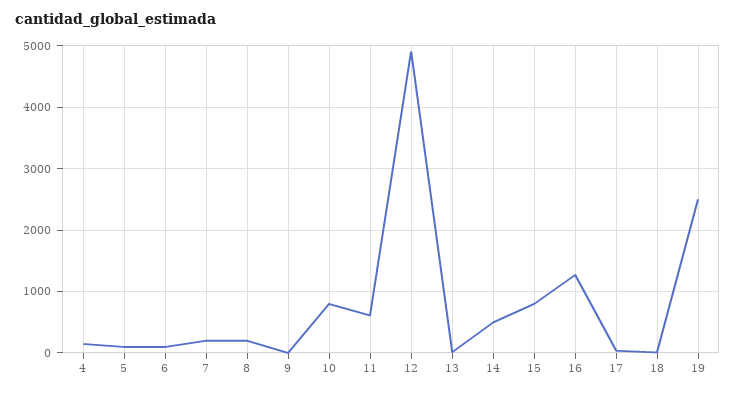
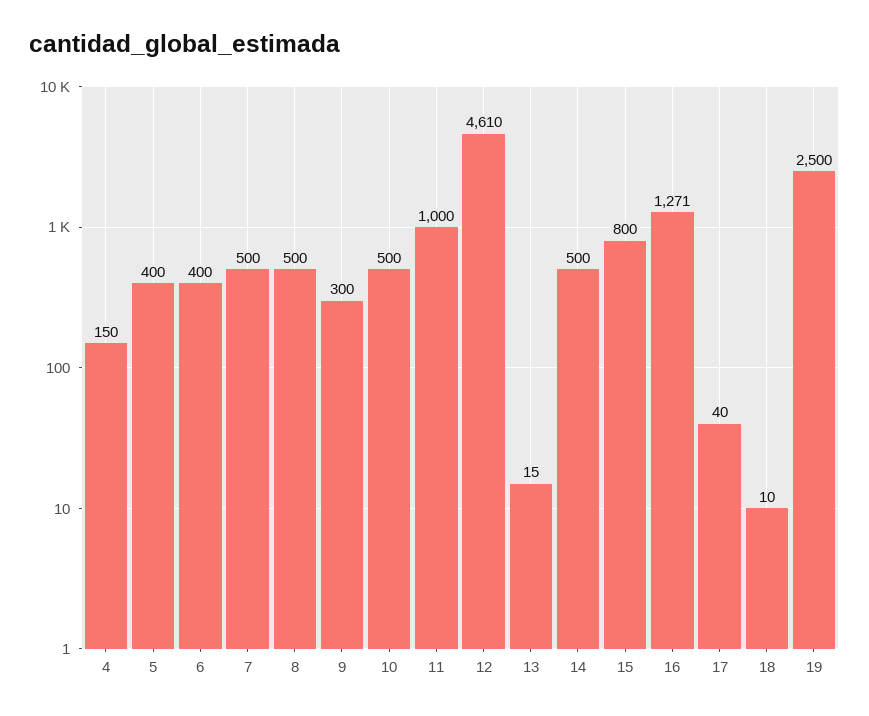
  {
    "4": 150,
-   "5": 100,
+   "5": 400,
-   "6": 100,
+   "6": 400,
-   "7": 200,
+   "7": 500,
-   "8": 200,
+   "8": 500,
-   "9": 0,
+   "9": 300,
-   "10": 800,
+   "10": 500,
-   "11": 600,
+   "11": 1000,
-   "12": 4900,
+   "12": 4610,
    "13": 15,
    "14": 500,
    "15": 800,
    "16": 1271,
    "17": 40,
    "18": 10,
    "19": 2500
  }

